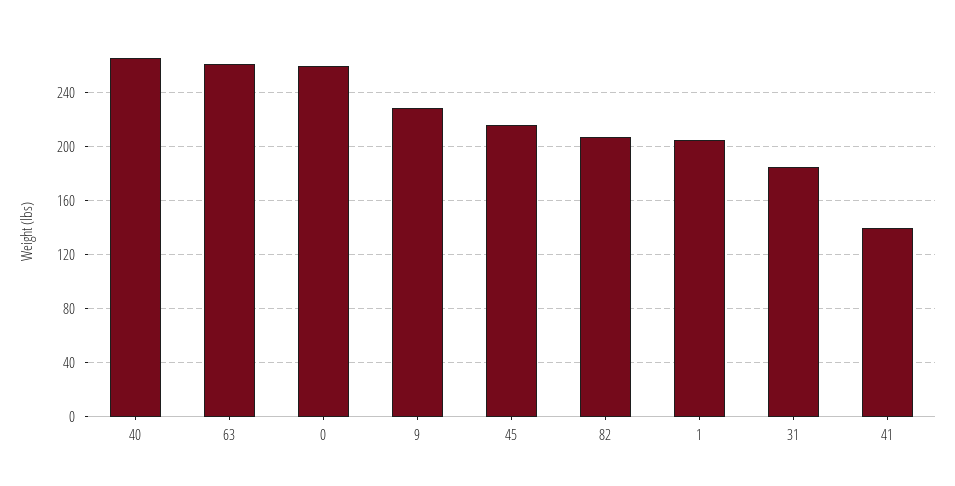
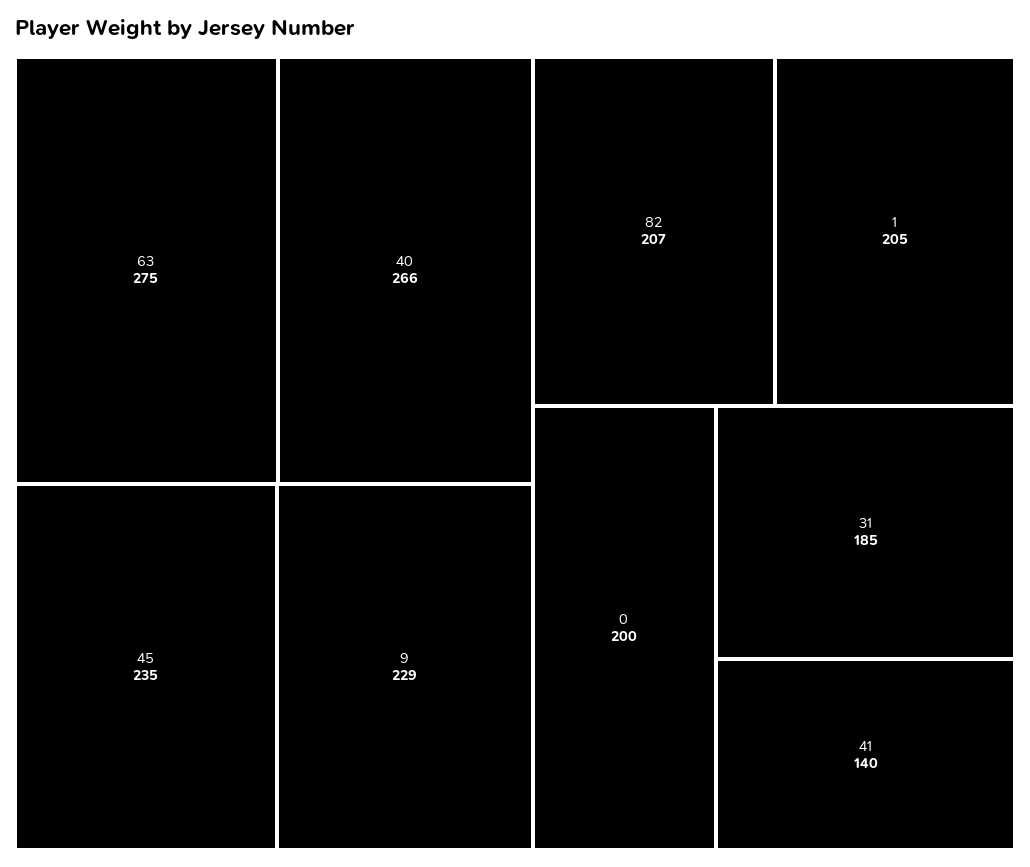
  {
    "40": 266,
-   "63": 260,
+   "63": 275,
-   "0": 260,
+   "0": 200,
    "9": 229,
-   "45": 215,
+   "45": 235,
    "82": 207,
    "1": 205,
    "31": 185,
    "41": 140
  }

